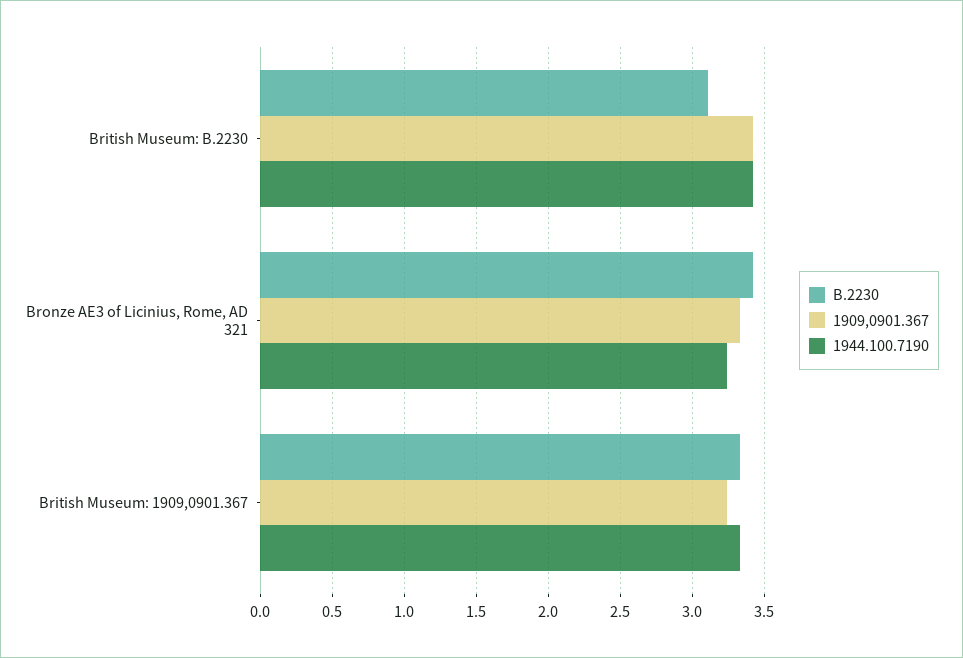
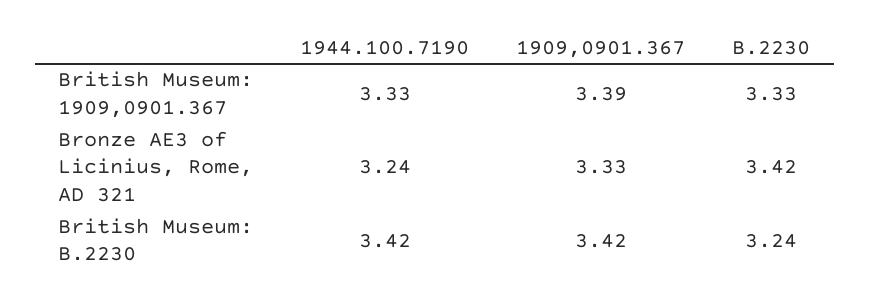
  {
    "B.2230": {
-     "British Museum: B.2230": 3.1,
+     "British Museum: B.2230": 3.24,
      "Bronze AE3 of Licinius, Rome, AD 321": 3.42,
      "British Museum: 1909,0901.367": 3.33
    },
    "1909,0901.367": {
      "British Museum: B.2230": 3.42,
      "Bronze AE3 of Licinius, Rome, AD 321": 3.33,
-     "British Museum: 1909,0901.367": 3.25
+     "British Museum: 1909,0901.367": 3.39
    },
    "1944.100.7190": {
      "British Museum: B.2230": 3.42,
      "Bronze AE3 of Licinius, Rome, AD 321": 3.24,
      "British Museum: 1909,0901.367": 3.33
    }
  }

